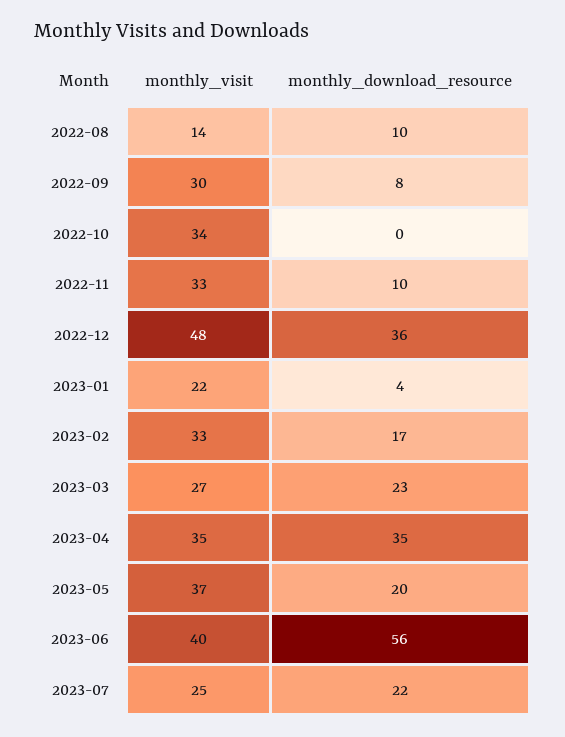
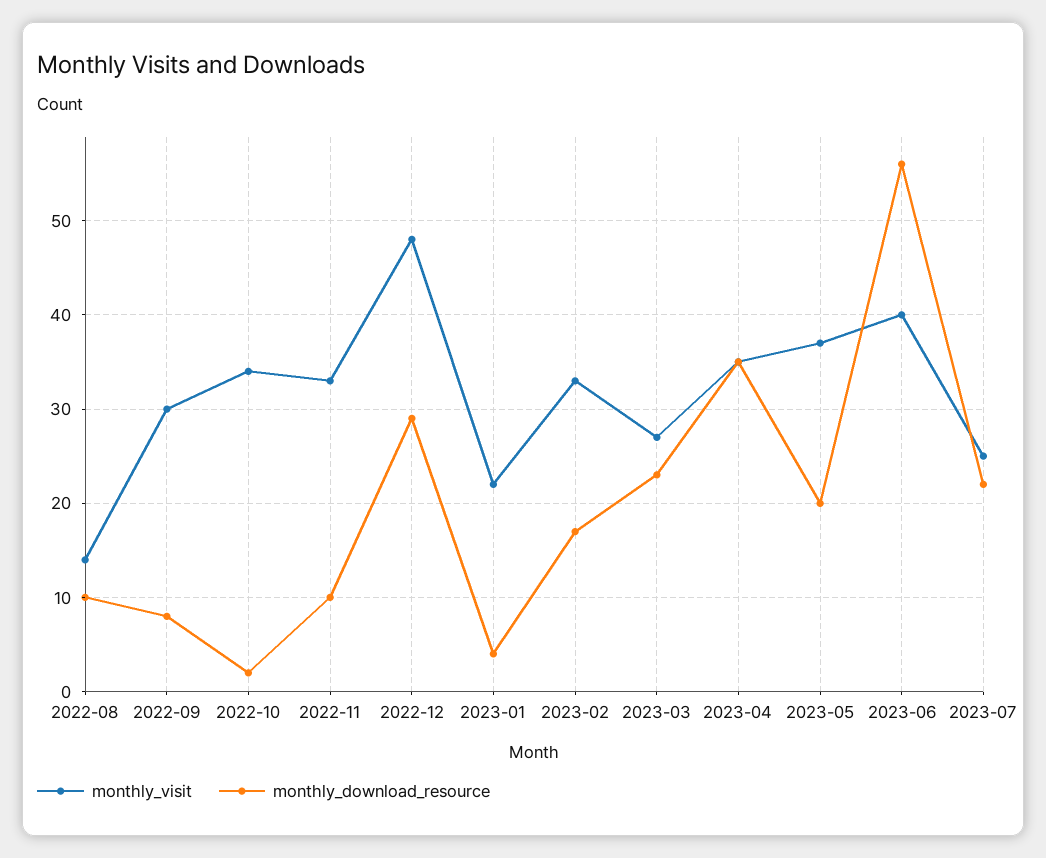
  {
    "monthly_visit": {
      "2022-08": 14,
      "2022-09": 30,
      "2022-10": 34,
      "2022-11": 33,
      "2022-12": 48,
      "2023-01": 22,
      "2023-02": 33,
      "2023-03": 27,
      "2023-04": 35,
      "2023-05": 37,
      "2023-06": 40,
      "2023-07": 25
    },
    "monthly_download_resource": {
      "2022-08": 10,
      "2022-09": 8,
-     "2022-10": 0,
+     "2022-10": 2,
      "2022-11": 10,
-     "2022-12": 36,
+     "2022-12": 29,
      "2023-01": 4,
      "2023-02": 17,
      "2023-03": 23,
      "2023-04": 35,
      "2023-05": 20,
      "2023-06": 56,
      "2023-07": 22
    }
  }

